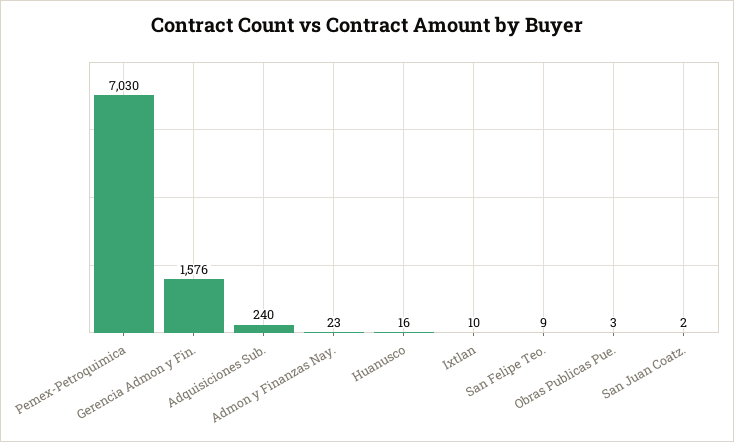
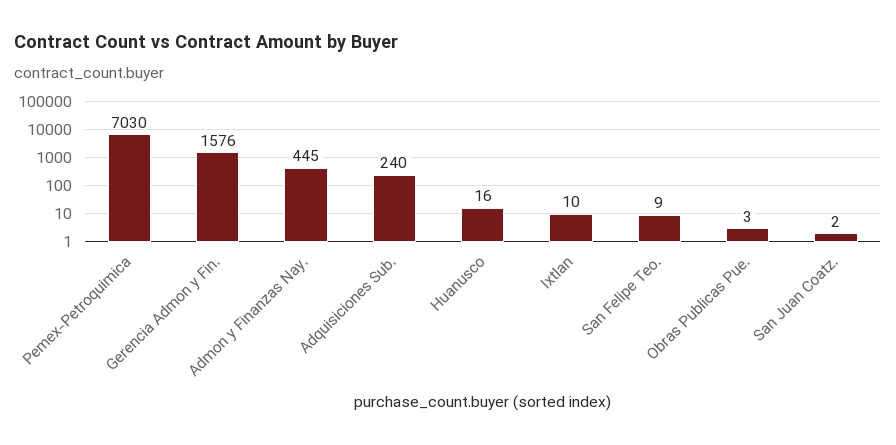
  {
    "Pemex-Petroquimica": 7030,
    "Gerencia Admon y Fin.": 1576,
    "Adquisiciones Sub.": 240,
-   "Admon y Finanzas Nay.": 23,
+   "Admon y Finanzas Nay.": 445,
    "Huanusco": 16,
    "Ixtlan": 10,
    "San Felipe Teo.": 9,
    "Obras Publicas Pue.": 3,
    "San Juan Coatz.": 2
  }

